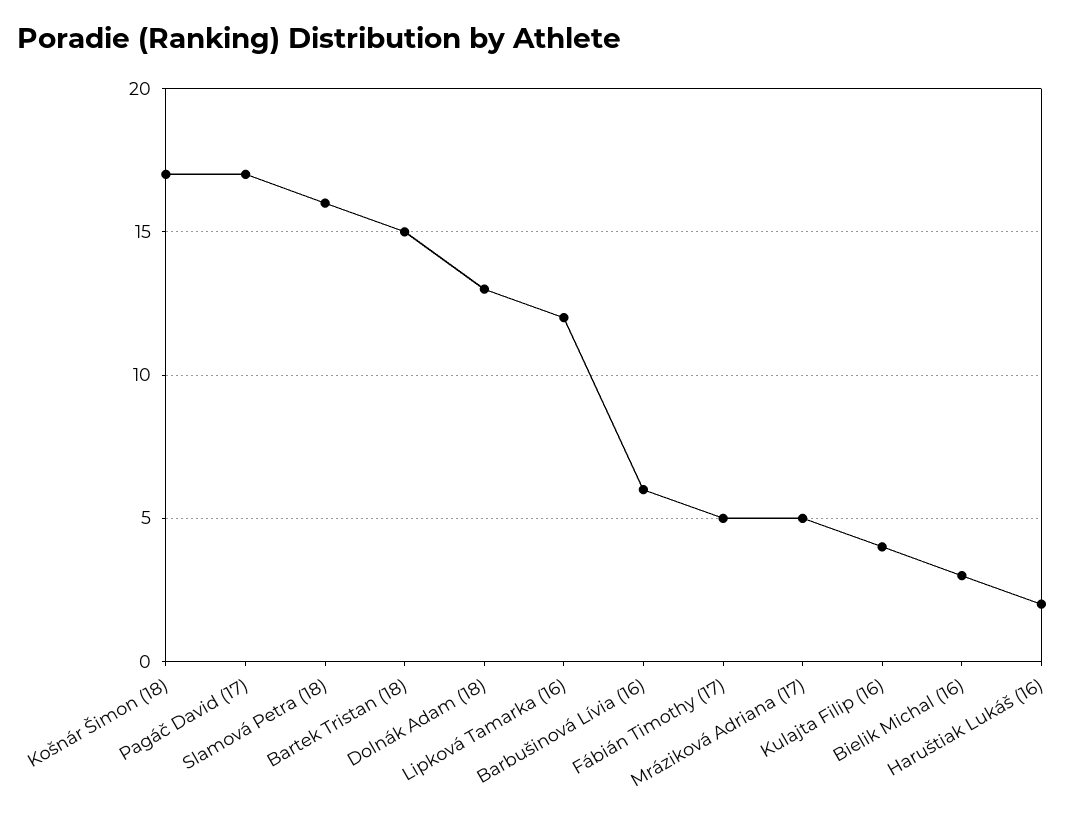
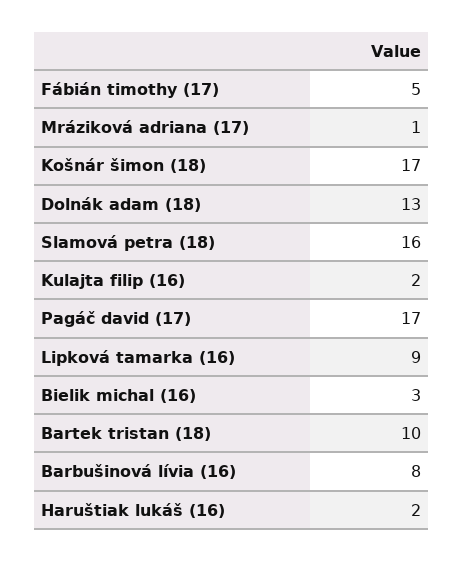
  {
    "Košnár Šimon (18)": 17,
    "Pagáč David (17)": 17,
    "Slamová Petra (18)": 16,
-   "Bartek Tristan (18)": 15,
+   "Bartek Tristan (18)": 10,
    "Dolnák Adam (18)": 13,
-   "Lipková Tamarka (16)": 12,
+   "Lipková Tamarka (16)": 9,
-   "Barbušinová Lívia (16)": 6,
+   "Barbušinová Lívia (16)": 8,
    "Fábián Timothy (17)": 5,
-   "Mráziková Adriana (17)": 5,
+   "Mráziková Adriana (17)": 1,
-   "Kulajta Filip (16)": 4,
+   "Kulajta Filip (16)": 2,
    "Bielik Michal (16)": 3,
    "Haruštiak Lukáš (16)": 2
  }

